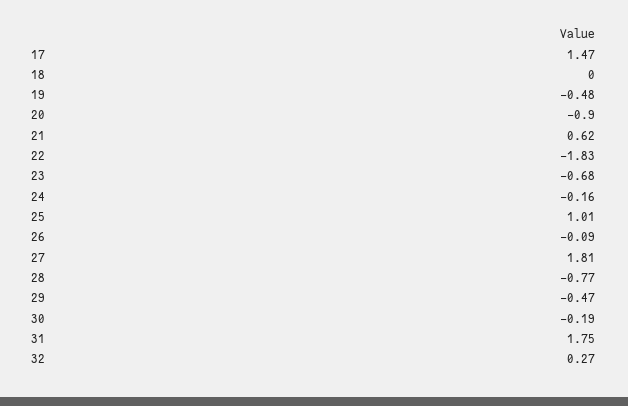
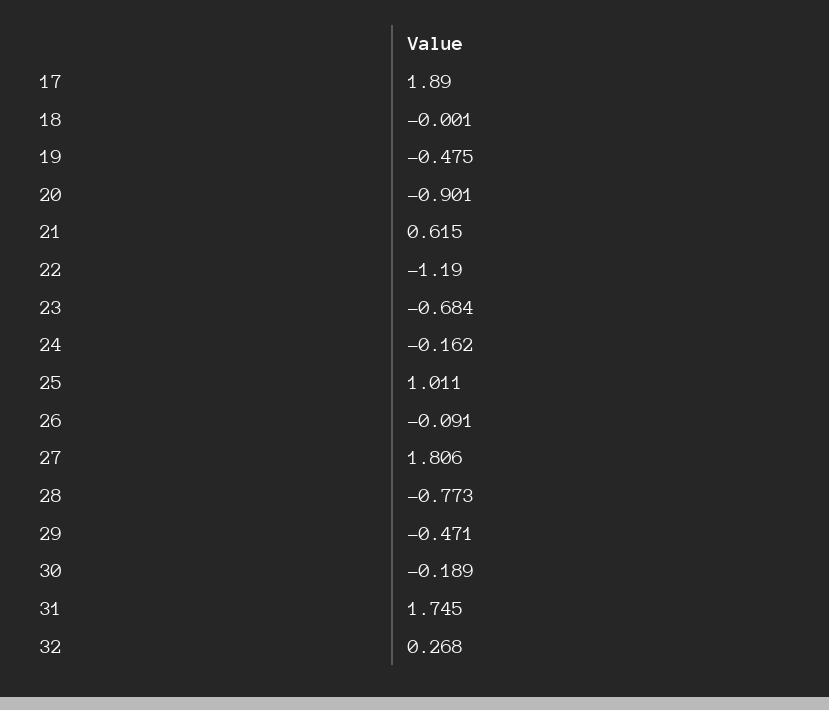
  {
-   "17": 1.47,
+   "17": 1.89,
    "18": -0.001,
    "19": -0.475,
    "20": -0.901,
    "21": 0.615,
-   "22": -1.83,
+   "22": -1.19,
    "23": -0.684,
    "24": -0.162,
    "25": 1.011,
    "26": -0.091,
    "27": 1.806,
    "28": -0.773,
    "29": -0.471,
    "30": -0.189,
    "31": 1.745,
    "32": 0.268
  }

